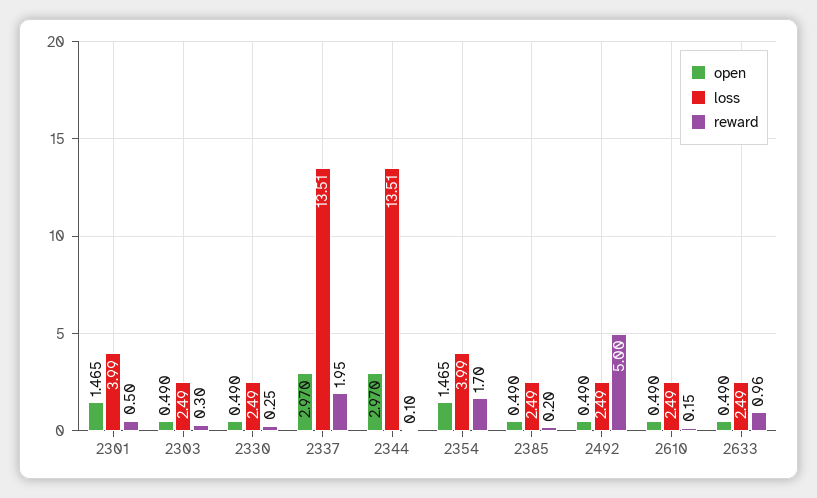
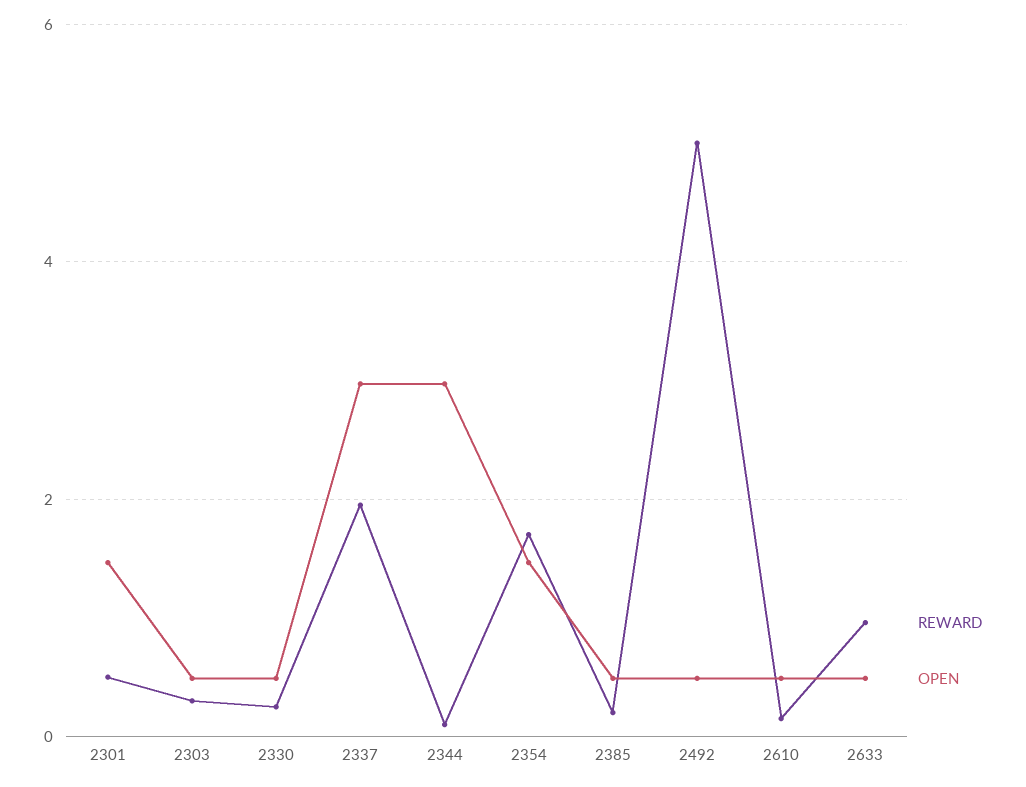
  {
    "open": {
      "2301": 1.465,
      "2303": 0.49,
      "2330": 0.49,
      "2337": 2.97,
      "2344": 2.97,
      "2354": 1.465,
      "2385": 0.49,
      "2492": 0.49,
      "2610": 0.49,
      "2633": 0.49
    },
-   "loss": {
-     "2301": 3.99,
-     "2303": 2.49,
-     "2330": 2.49,
-     "2337": 13.51,
-     "2344": 13.51,
-     "2354": 3.99,
-     "2385": 2.49,
-     "2492": 2.49,
-     "2610": 2.49,
-     "2633": 2.49
-   },
    "reward": {
      "2301": 0.5,
      "2303": 0.3,
      "2330": 0.25,
      "2337": 1.95,
      "2344": 0.1,
      "2354": 1.7,
      "2385": 0.2,
      "2492": 5,
      "2610": 0.15,
      "2633": 0.96
    }
  }

